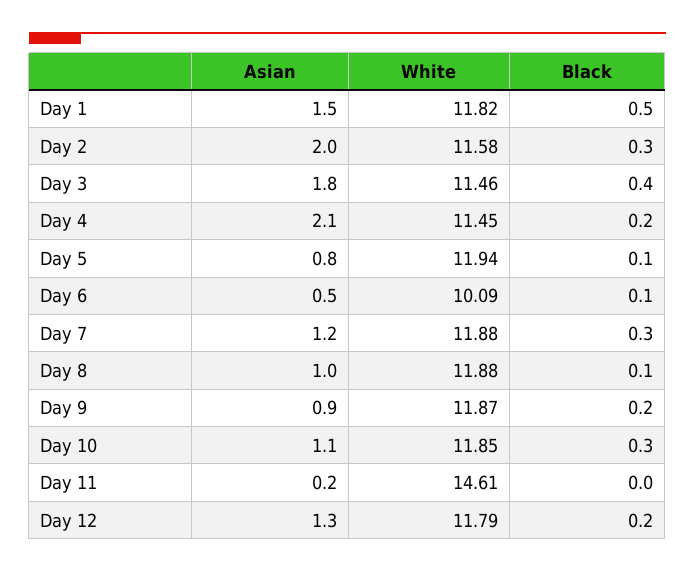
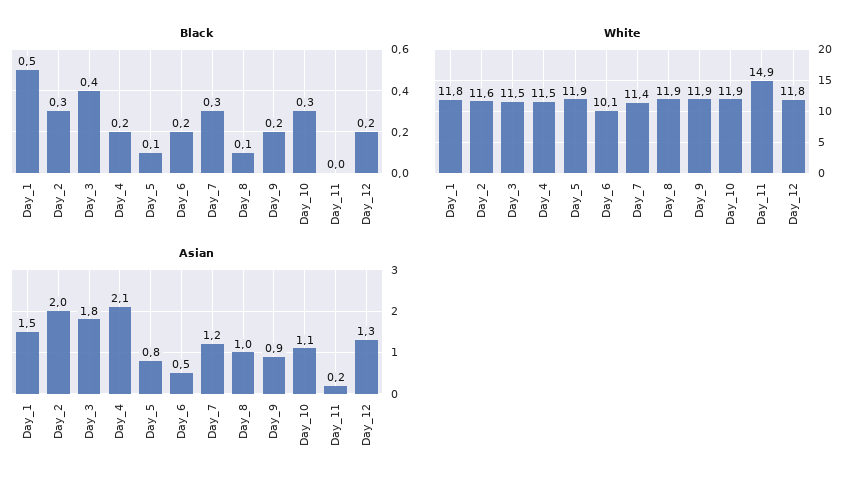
  {
    "Asian": {
      "Day 1": 1.5,
      "Day 2": 2,
      "Day 3": 1.8,
      "Day 4": 2.1,
      "Day 5": 0.8,
      "Day 6": 0.5,
      "Day 7": 1.2,
      "Day 8": 1,
      "Day 9": 0.9,
      "Day 10": 1.1,
      "Day 11": 0.2,
      "Day 12": 1.3
    },
    "White": {
      "Day 1": 11.82,
      "Day 2": 11.58,
      "Day 3": 11.46,
      "Day 4": 11.45,
      "Day 5": 11.94,
      "Day 6": 10.09,
-     "Day 7": 11.88,
+     "Day 7": 11.4,
      "Day 8": 11.88,
      "Day 9": 11.87,
      "Day 10": 11.85,
-     "Day 11": 14.61,
+     "Day 11": 14.9,
      "Day 12": 11.79
    },
    "Black": {
      "Day 1": 0.5,
      "Day 2": 0.3,
      "Day 3": 0.4,
      "Day 4": 0.2,
      "Day 5": 0.1,
-     "Day 6": 0.1,
+     "Day 6": 0.2,
      "Day 7": 0.3,
      "Day 8": 0.1,
      "Day 9": 0.2,
      "Day 10": 0.3,
      "Day 11": 0,
      "Day 12": 0.2
    }
  }

